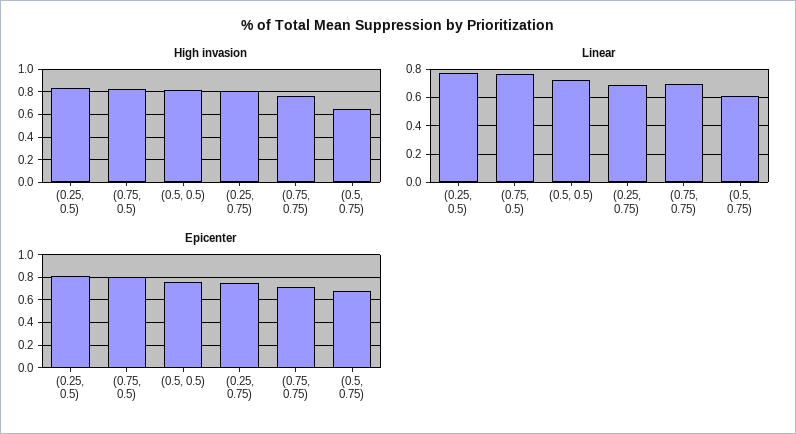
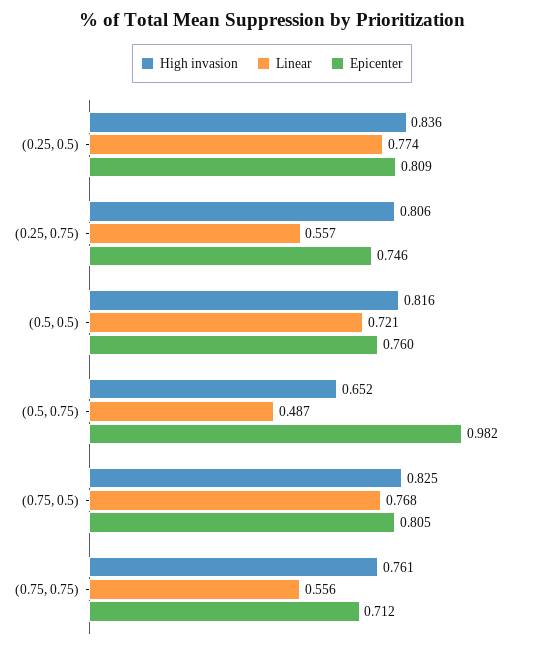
  {
    "High invasion": {
      "(0.25, 0.5)": 0.836,
      "(0.75, 0.5)": 0.825,
      "(0.5, 0.5)": 0.816,
      "(0.25, 0.75)": 0.806,
      "(0.75, 0.75)": 0.761,
      "(0.5, 0.75)": 0.652
    },
    "Linear": {
      "(0.25, 0.5)": 0.774,
      "(0.75, 0.5)": 0.768,
      "(0.5, 0.5)": 0.721,
-     "(0.25, 0.75)": 0.7,
+     "(0.25, 0.75)": 0.557,
-     "(0.75, 0.75)": 0.7,
+     "(0.75, 0.75)": 0.556,
-     "(0.5, 0.75)": 0.6
+     "(0.5, 0.75)": 0.487
    },
    "Epicenter": {
      "(0.25, 0.5)": 0.809,
      "(0.75, 0.5)": 0.805,
      "(0.5, 0.5)": 0.76,
      "(0.25, 0.75)": 0.746,
      "(0.75, 0.75)": 0.712,
-     "(0.5, 0.75)": 0.7
+     "(0.5, 0.75)": 0.982
    }
  }

